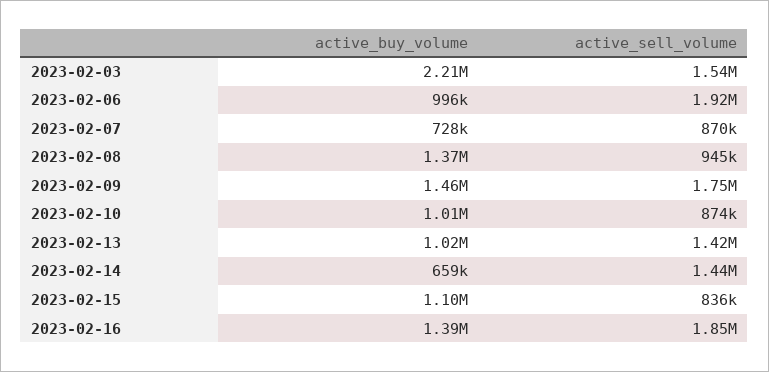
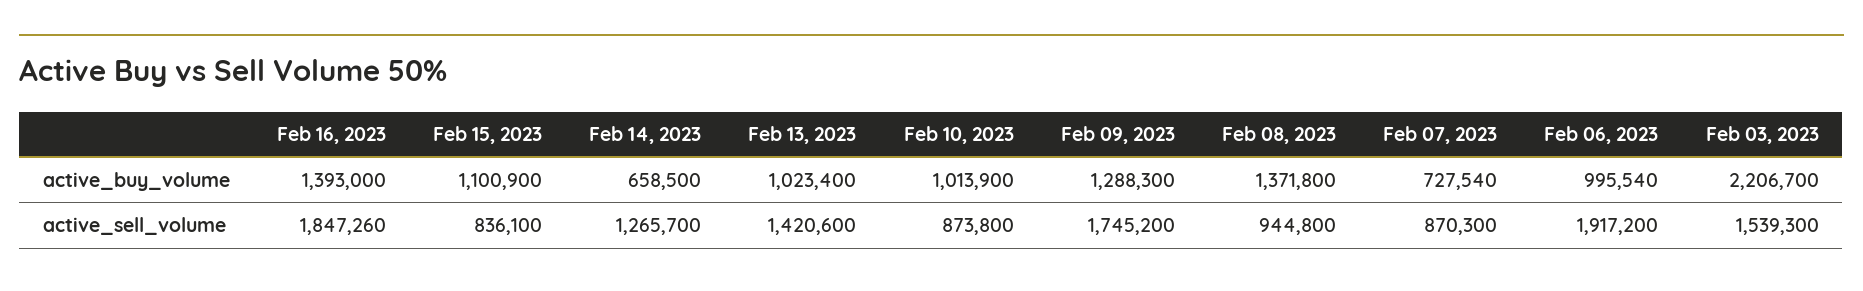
  {
    "active_buy_volume": {
      "2023-02-03": 2206700,
      "2023-02-06": 995540,
      "2023-02-07": 727540,
      "2023-02-08": 1371800,
-     "2023-02-09": 1460000,
+     "2023-02-09": 1288300,
      "2023-02-10": 1013900,
      "2023-02-13": 1023400,
      "2023-02-14": 658500,
      "2023-02-15": 1100900,
      "2023-02-16": 1393000
    },
    "active_sell_volume": {
      "2023-02-03": 1539300,
      "2023-02-06": 1917200,
      "2023-02-07": 870300,
      "2023-02-08": 944800,
      "2023-02-09": 1745200,
      "2023-02-10": 873800,
      "2023-02-13": 1420600,
-     "2023-02-14": 1440000,
+     "2023-02-14": 1265700,
      "2023-02-15": 836100,
      "2023-02-16": 1847260
    }
  }

